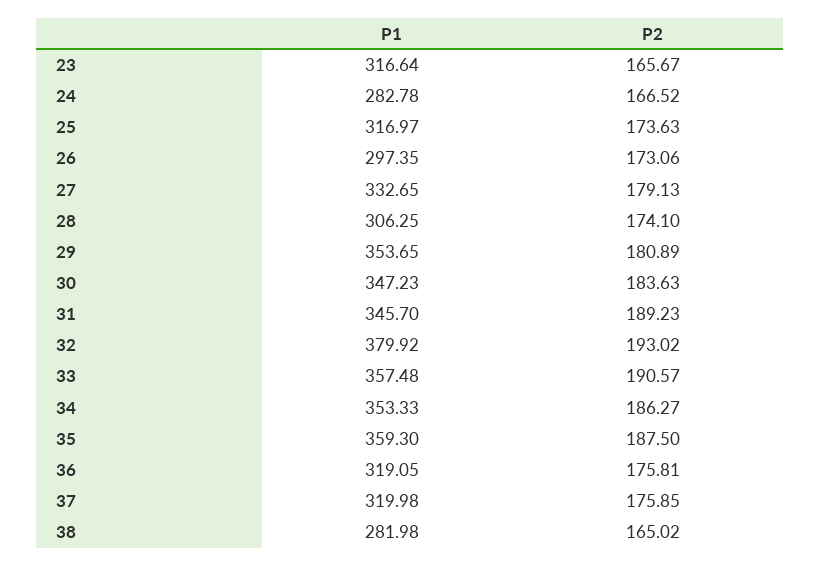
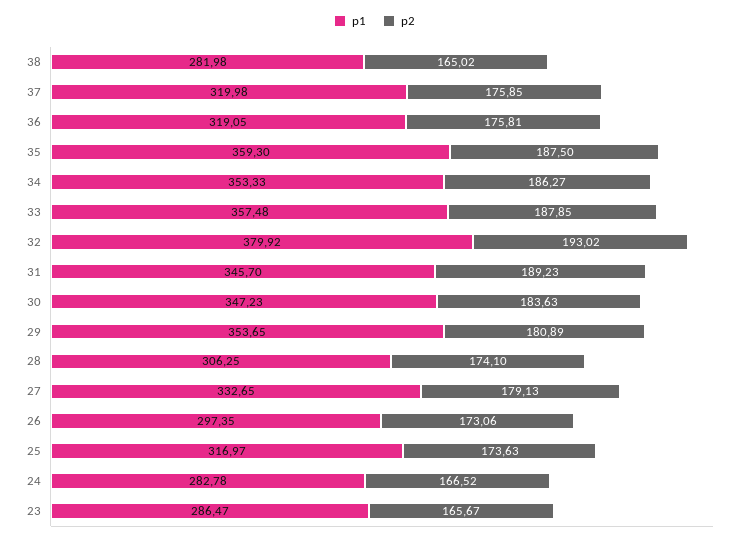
  {
    "P1": {
-     "23": 316.64,
+     "23": 286.47,
      "24": 282.78,
      "25": 316.97,
      "26": 297.35,
      "27": 332.65,
      "28": 306.25,
      "29": 353.65,
      "30": 347.23,
      "31": 345.7,
      "32": 379.92,
      "33": 357.48,
      "34": 353.33,
      "35": 359.3,
      "36": 319.05,
      "37": 319.98,
      "38": 281.98
    },
    "P2": {
      "23": 165.67,
      "24": 166.52,
      "25": 173.63,
      "26": 173.06,
      "27": 179.13,
      "28": 174.1,
      "29": 180.89,
      "30": 183.63,
      "31": 189.23,
      "32": 193.02,
-     "33": 190.57,
+     "33": 187.85,
      "34": 186.27,
      "35": 187.5,
      "36": 175.81,
      "37": 175.85,
      "38": 165.02
    }
  }

